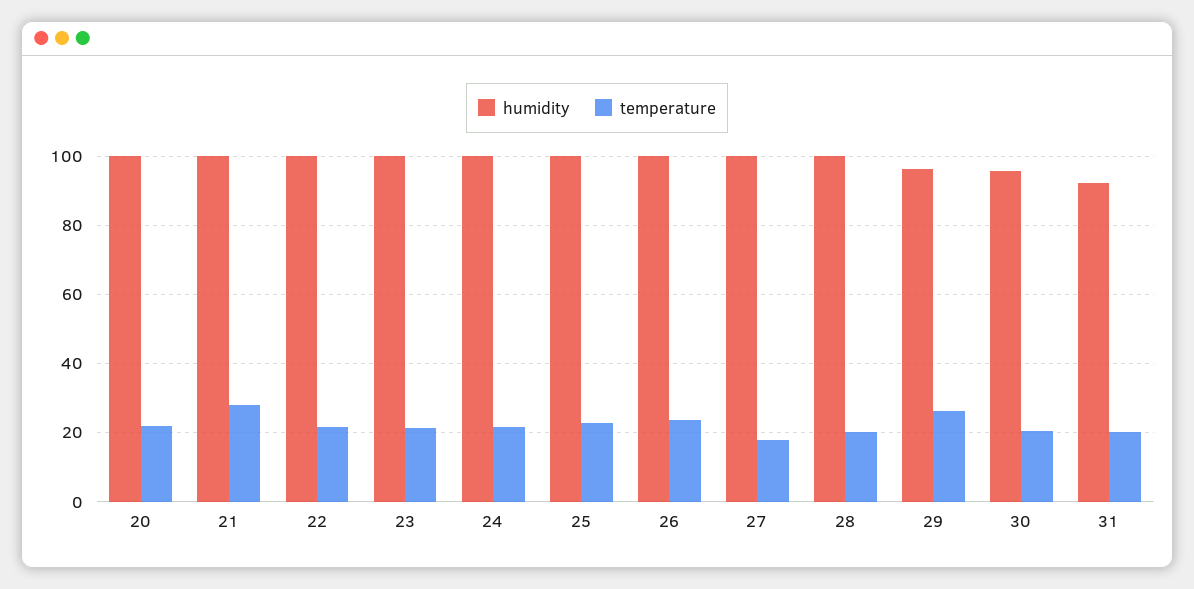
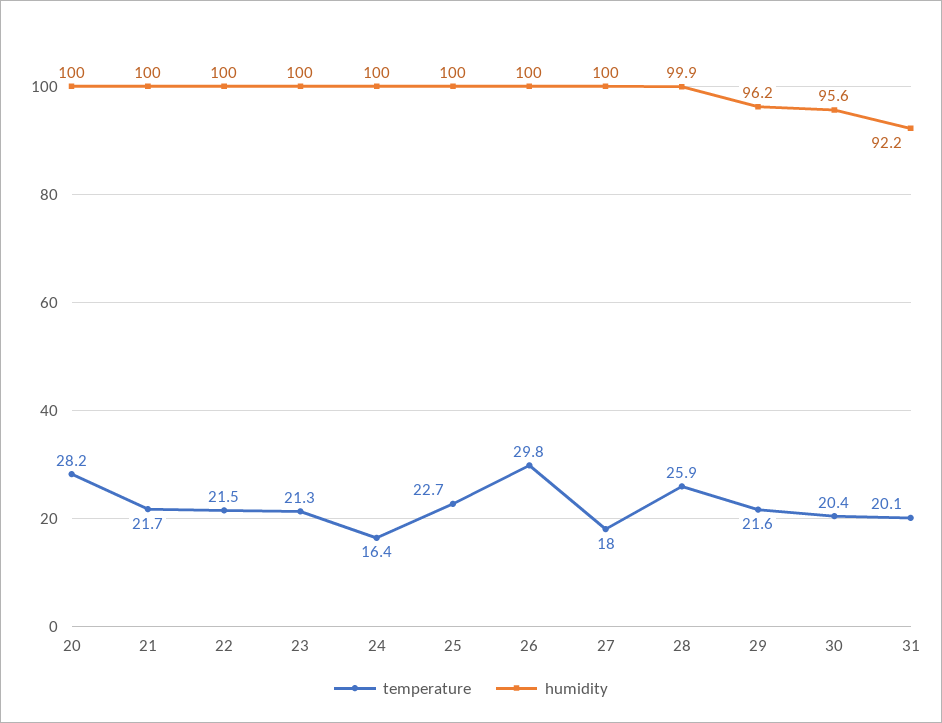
  {
    "humidity": {
      "20": 100,
      "21": 100,
      "22": 100,
      "23": 100,
      "24": 100,
      "25": 100,
      "26": 100,
      "27": 100,
      "28": 99.9,
      "29": 96.2,
      "30": 95.6,
      "31": 92.2
    },
    "temperature": {
-     "20": 22,
+     "20": 28.2,
-     "21": 28,
+     "21": 21.7,
      "22": 21.5,
      "23": 21.3,
-     "24": 22,
+     "24": 16.4,
      "25": 22.7,
-     "26": 24,
+     "26": 29.8,
      "27": 18,
-     "28": 20,
+     "28": 25.9,
-     "29": 26,
+     "29": 21.6,
      "30": 20.4,
      "31": 20.1
    }
  }

